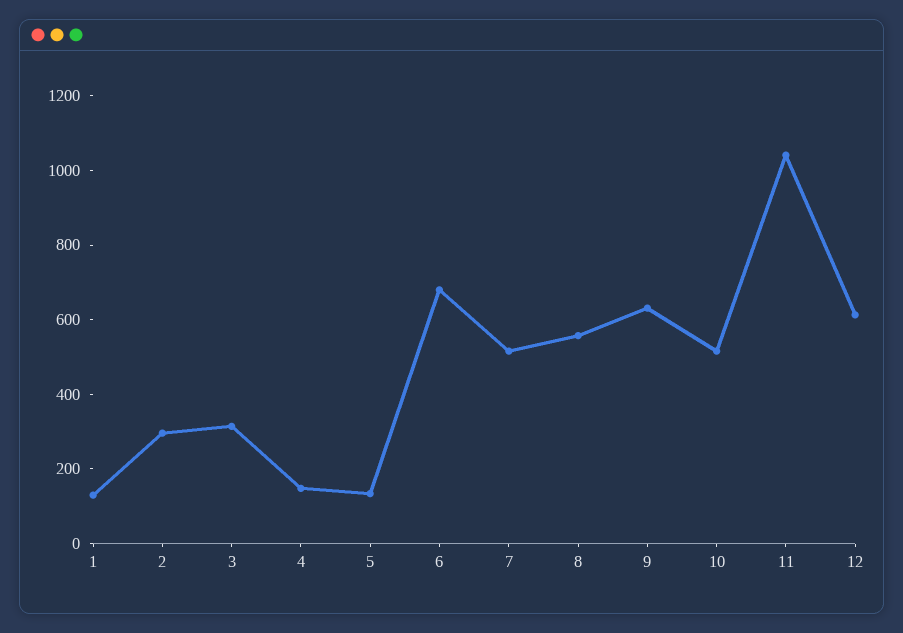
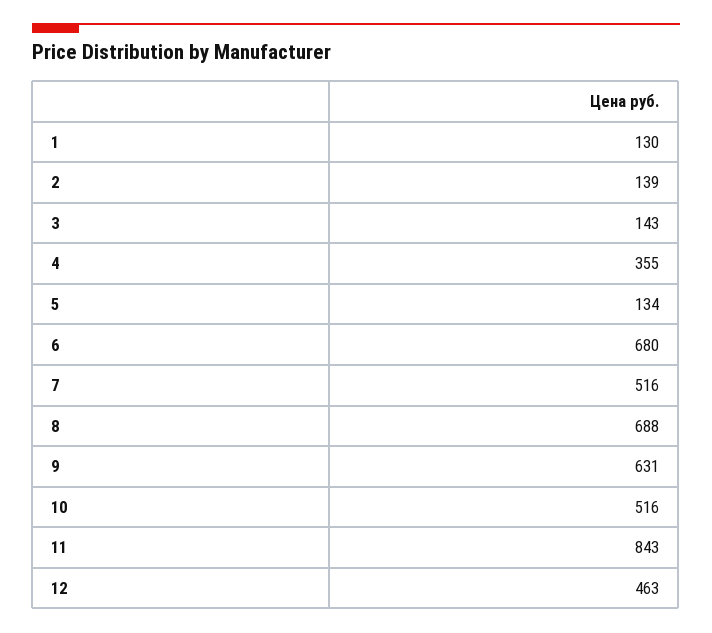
  {
    "1": 130,
-   "2": 300,
+   "2": 139,
-   "3": 300,
+   "3": 143,
-   "4": 150,
+   "4": 355,
    "5": 134,
    "6": 680,
    "7": 516,
-   "8": 550,
+   "8": 688,
    "9": 631,
    "10": 516,
-   "11": 1050,
+   "11": 843,
-   "12": 600
+   "12": 463
  }

